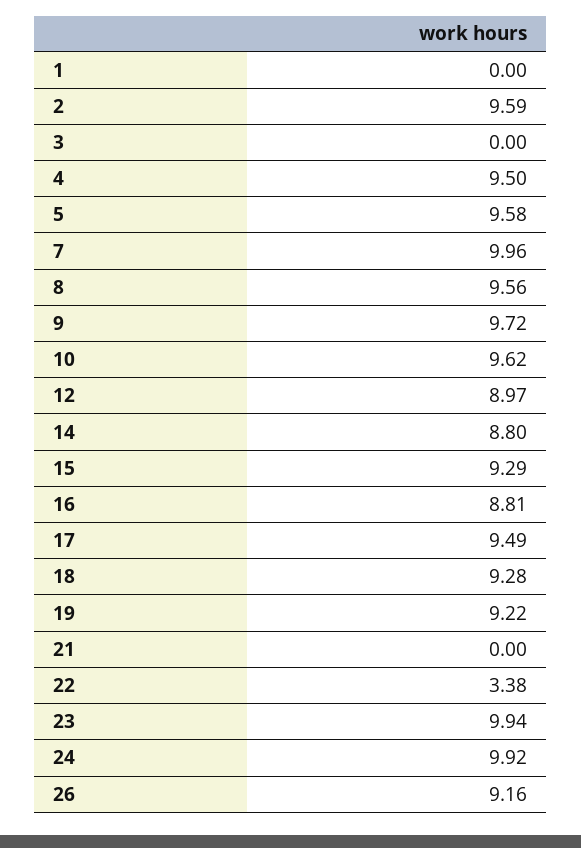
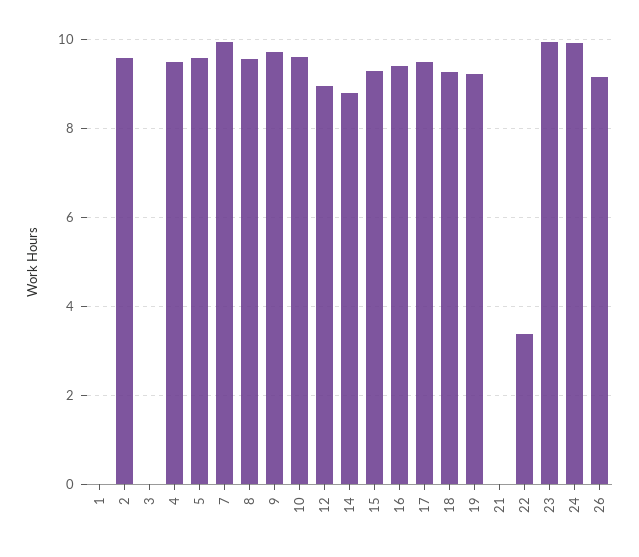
  {
    "1": 0,
    "2": 9.59,
    "3": 0,
    "4": 9.5,
    "5": 9.58,
    "7": 9.96,
    "8": 9.56,
    "9": 9.72,
    "10": 9.62,
    "12": 8.97,
    "14": 8.8,
    "15": 9.29,
-   "16": 8.81,
+   "16": 9.4,
    "17": 9.49,
    "18": 9.28,
    "19": 9.22,
    "21": 0,
    "22": 3.38,
    "23": 9.94,
    "24": 9.92,
    "26": 9.16
  }

